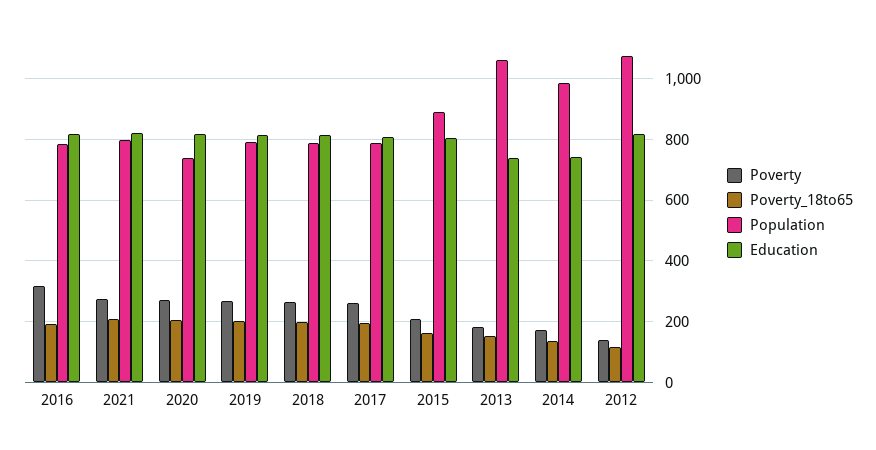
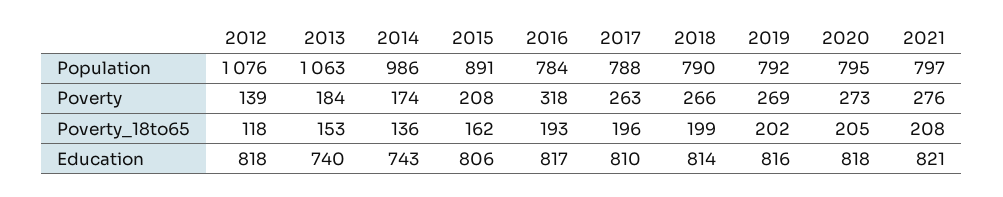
  {
    "Poverty": {
      "2016": 318,
      "2021": 276,
      "2020": 273,
      "2019": 269,
      "2018": 266,
      "2017": 263,
      "2015": 208,
      "2013": 184,
      "2014": 174,
      "2012": 139
    },
    "Poverty_18to65": {
      "2016": 193,
      "2021": 208,
      "2020": 205,
      "2019": 202,
      "2018": 199,
      "2017": 196,
      "2015": 162,
      "2013": 153,
      "2014": 136,
      "2012": 118
    },
    "Population": {
      "2016": 784,
      "2021": 797,
-     "2020": 740,
+     "2020": 795,
      "2019": 792,
      "2018": 790,
      "2017": 788,
      "2015": 891,
      "2013": 1063,
      "2014": 986,
      "2012": 1076
    },
    "Education": {
      "2016": 817,
      "2021": 821,
      "2020": 818,
      "2019": 816,
      "2018": 814,
      "2017": 810,
      "2015": 806,
      "2013": 740,
      "2014": 743,
      "2012": 818
    }
  }

